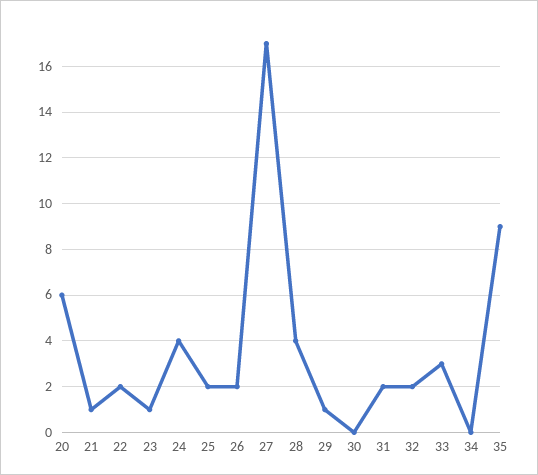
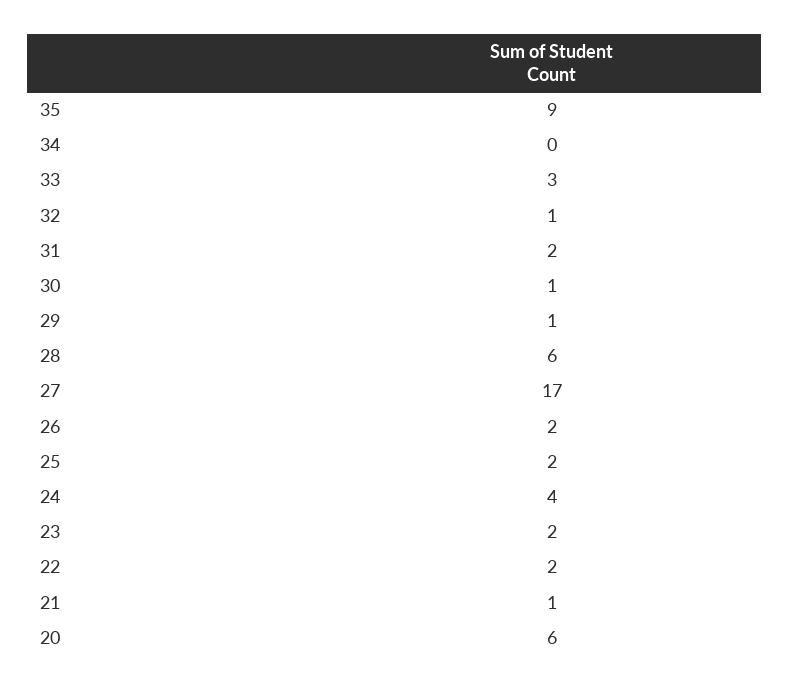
  {
    "20": 6,
    "21": 1,
    "22": 2,
-   "23": 1,
+   "23": 2,
    "24": 4,
    "25": 2,
    "26": 2,
    "27": 17,
-   "28": 4,
+   "28": 6,
    "29": 1,
-   "30": 0,
+   "30": 1,
    "31": 2,
-   "32": 2,
+   "32": 1,
    "33": 3,
    "34": 0,
    "35": 9
  }

